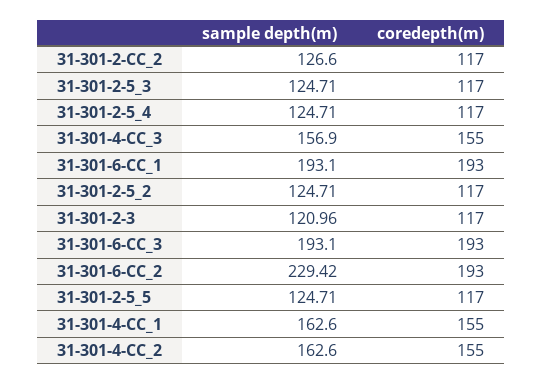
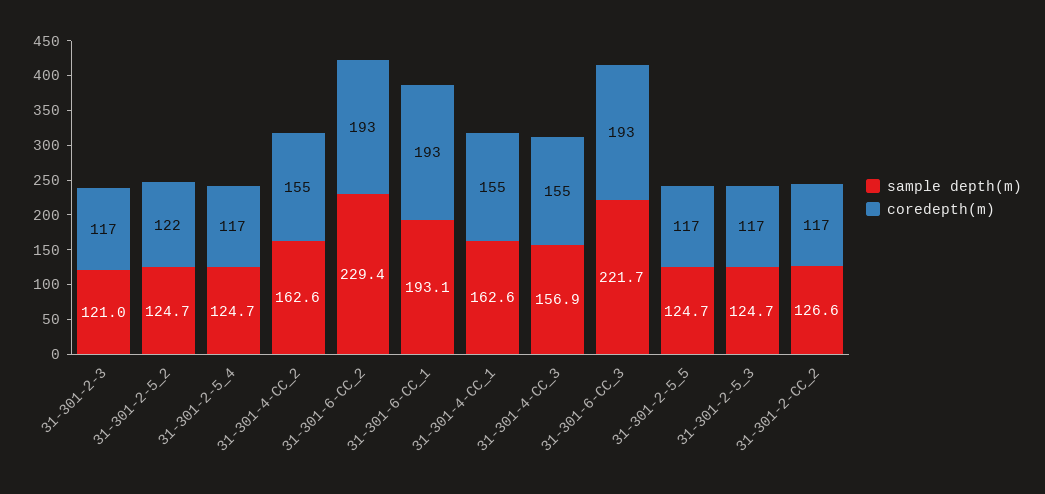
  {
    "sample depth(m)": {
      "31-301-2-CC_2": 126.6,
      "31-301-2-5_3": 124.71,
      "31-301-2-5_4": 124.71,
      "31-301-4-CC_3": 156.9,
      "31-301-6-CC_1": 193.1,
      "31-301-2-5_2": 124.71,
      "31-301-2-3": 120.96,
-     "31-301-6-CC_3": 193.1,
+     "31-301-6-CC_3": 221.7,
      "31-301-6-CC_2": 229.42,
      "31-301-2-5_5": 124.71,
      "31-301-4-CC_1": 162.6,
      "31-301-4-CC_2": 162.6
    },
    "coredepth(m)": {
      "31-301-2-CC_2": 117,
      "31-301-2-5_3": 117,
      "31-301-2-5_4": 117,
      "31-301-4-CC_3": 155,
      "31-301-6-CC_1": 193,
-     "31-301-2-5_2": 117,
+     "31-301-2-5_2": 122,
      "31-301-2-3": 117,
      "31-301-6-CC_3": 193,
      "31-301-6-CC_2": 193,
      "31-301-2-5_5": 117,
      "31-301-4-CC_1": 155,
      "31-301-4-CC_2": 155
    }
  }

